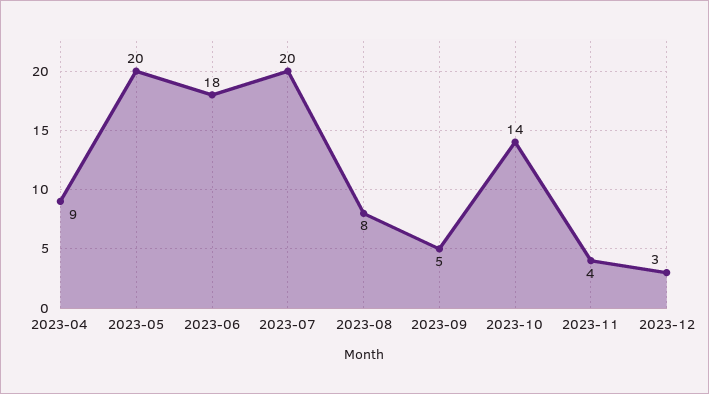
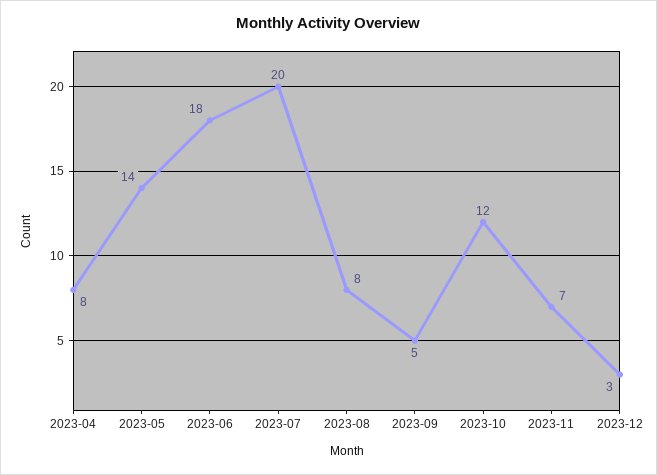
  {
-   "2023-04": 9,
+   "2023-04": 8,
-   "2023-05": 20,
+   "2023-05": 14,
    "2023-06": 18,
    "2023-07": 20,
    "2023-08": 8,
    "2023-09": 5,
-   "2023-10": 14,
+   "2023-10": 12,
-   "2023-11": 4,
+   "2023-11": 7,
    "2023-12": 3
  }

